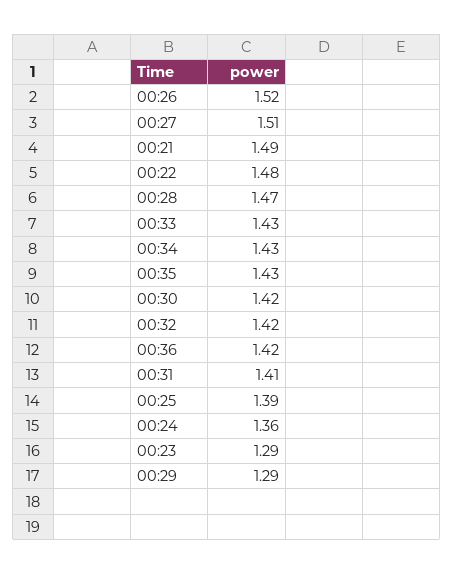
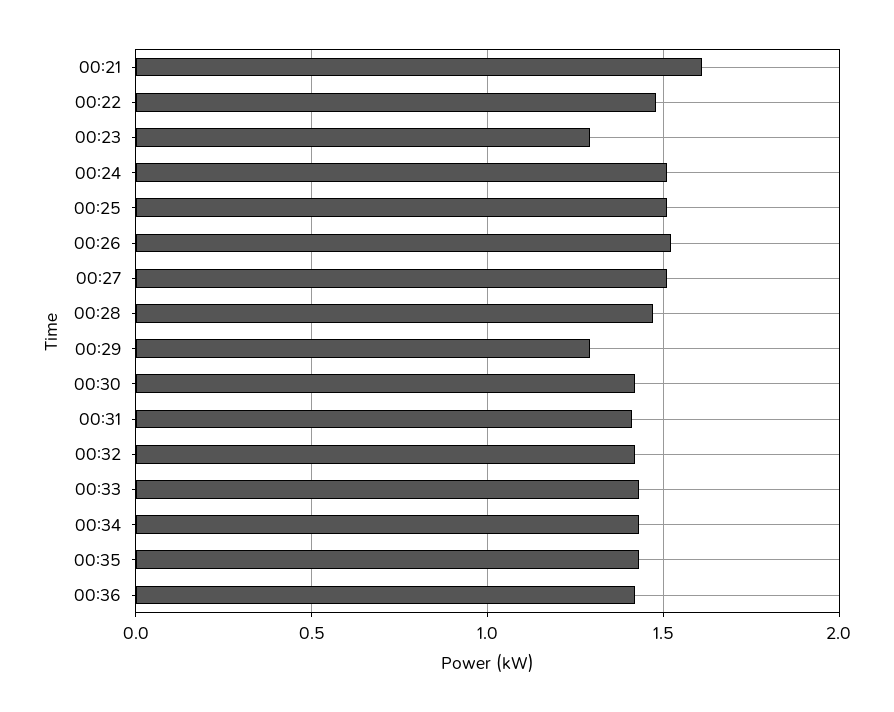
  {
    "00:26": 1.52,
    "00:27": 1.51,
-   "00:21": 1.49,
+   "00:21": 1.6,
    "00:22": 1.48,
    "00:28": 1.47,
    "00:33": 1.43,
    "00:34": 1.43,
    "00:35": 1.43,
    "00:30": 1.42,
    "00:32": 1.42,
    "00:36": 1.42,
    "00:31": 1.41,
-   "00:25": 1.39,
+   "00:25": 1.5,
-   "00:24": 1.36,
+   "00:24": 1.5,
    "00:23": 1.29,
    "00:29": 1.29
  }

